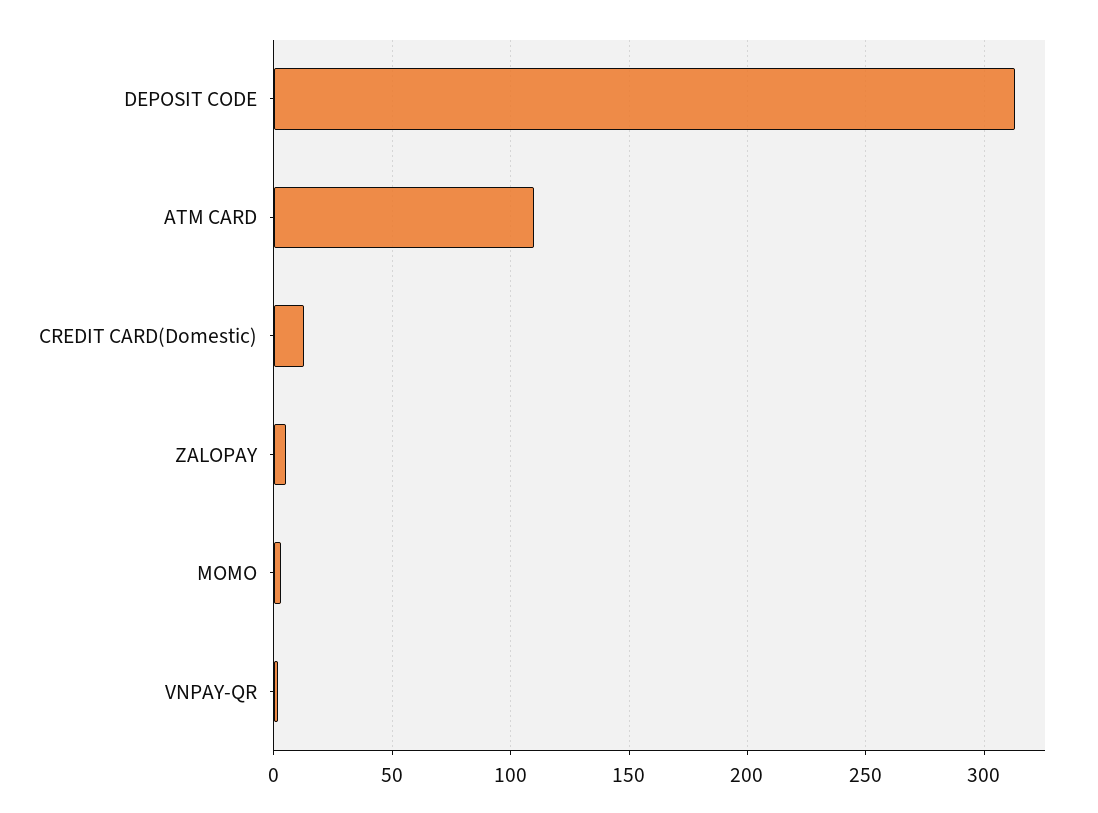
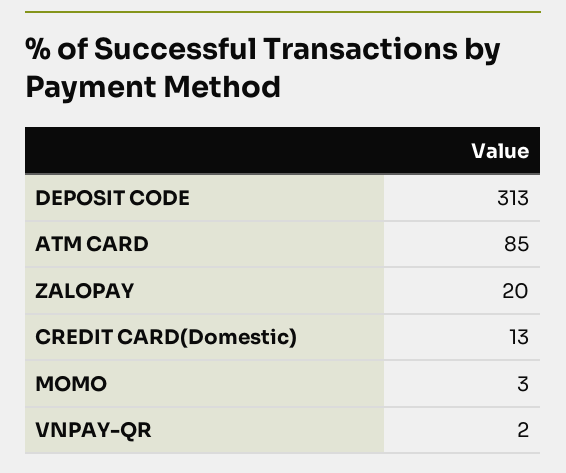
  {
    "DEPOSIT CODE": 313,
-   "ATM CARD": 110,
+   "ATM CARD": 85,
    "CREDIT CARD(Domestic)": 13,
-   "ZALOPAY": 5,
+   "ZALOPAY": 20,
    "MOMO": 3,
    "VNPAY-QR": 2
  }

